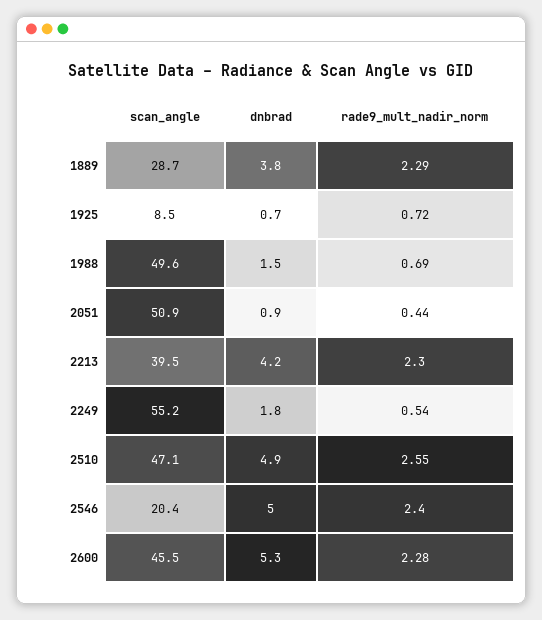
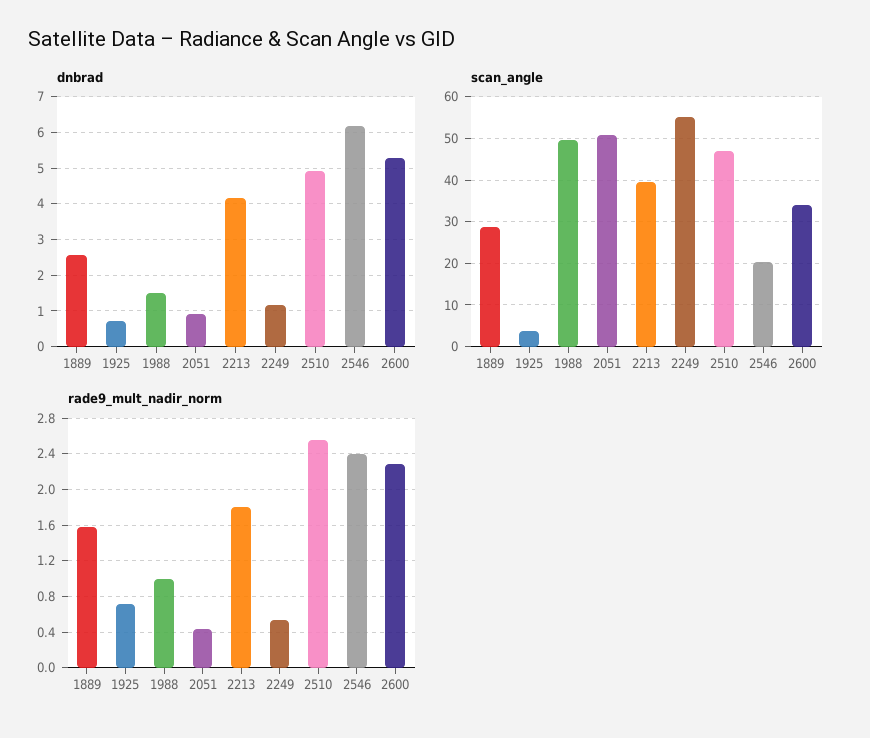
  {
    "scan_angle": {
      "1889": 28.7,
-     "1925": 8.5,
+     "1925": 4,
      "1988": 49.6,
      "2051": 50.9,
      "2213": 39.5,
      "2249": 55.2,
      "2510": 47.1,
      "2546": 20.4,
-     "2600": 45.5
+     "2600": 34
    },
    "dnbrad": {
-     "1889": 3.8,
+     "1889": 2.6,
      "1925": 0.7,
      "1988": 1.5,
      "2051": 0.9,
      "2213": 4.2,
-     "2249": 1.8,
+     "2249": 1.2,
      "2510": 4.9,
-     "2546": 5,
+     "2546": 6.2,
      "2600": 5.3
    },
    "rade9_mult_nadir_norm": {
-     "1889": 2.29,
+     "1889": 1.6,
      "1925": 0.72,
-     "1988": 0.69,
+     "1988": 1,
      "2051": 0.44,
-     "2213": 2.3,
+     "2213": 1.8,
      "2249": 0.54,
      "2510": 2.55,
      "2546": 2.4,
      "2600": 2.28
    }
  }

